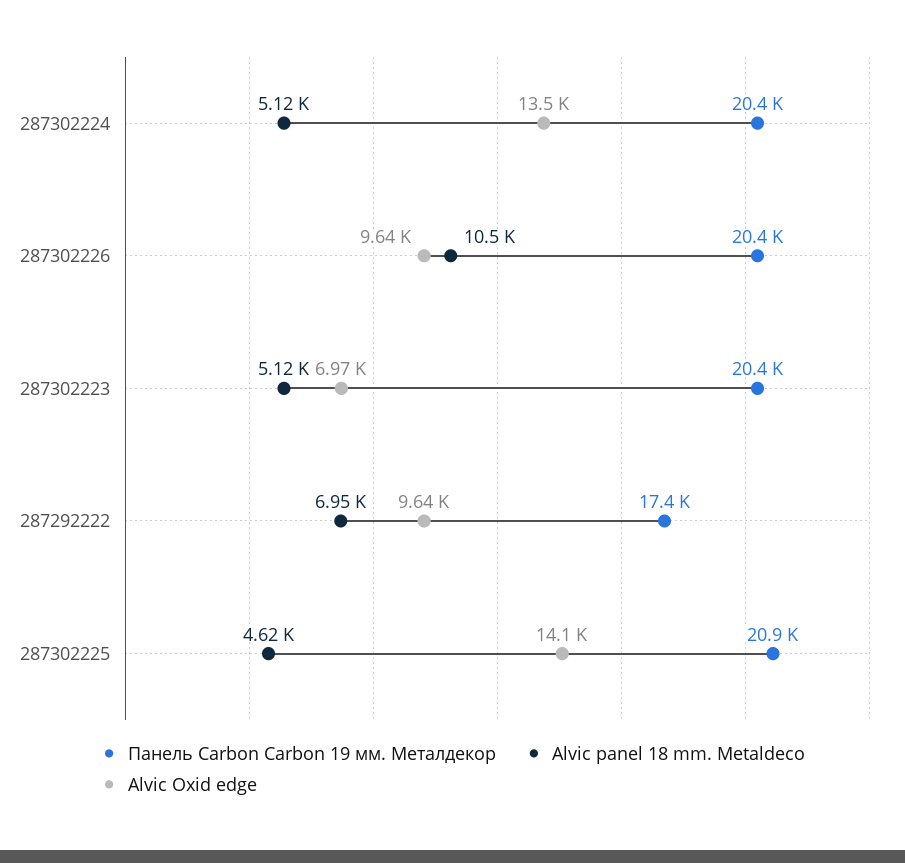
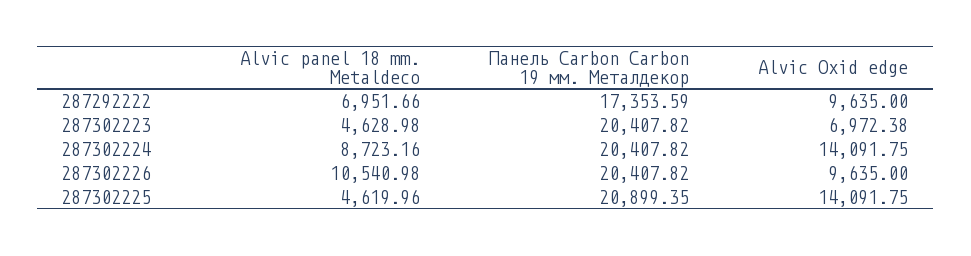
  {
    "Панель Carbon Carbon 19 мм. Металдекор": {
      "287302224": 20407.82,
      "287302226": 20407.82,
      "287302223": 20407.82,
      "287292222": 17353.59,
      "287302225": 20899.35
    },
    "Alvic panel 18 mm. Metaldeco": {
-     "287302224": 5120,
+     "287302224": 8723.16,
      "287302226": 10540.98,
-     "287302223": 5120,
+     "287302223": 4628.98,
      "287292222": 6951.66,
      "287302225": 4619.96
    },
    "Alvic Oxid edge": {
-     "287302224": 13500,
+     "287302224": 14091.75,
      "287302226": 9635,
      "287302223": 6972.38,
      "287292222": 9635,
      "287302225": 14091.75
    }
  }

